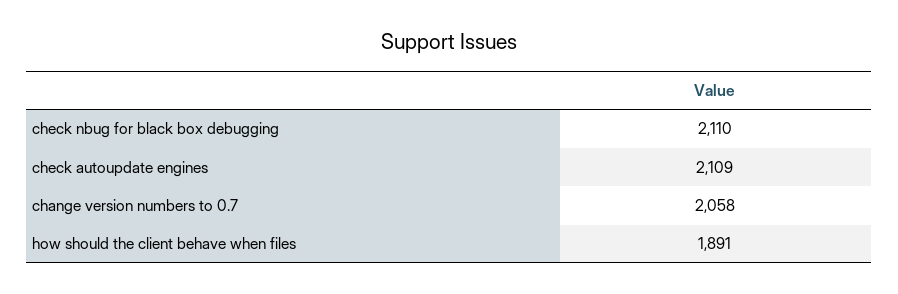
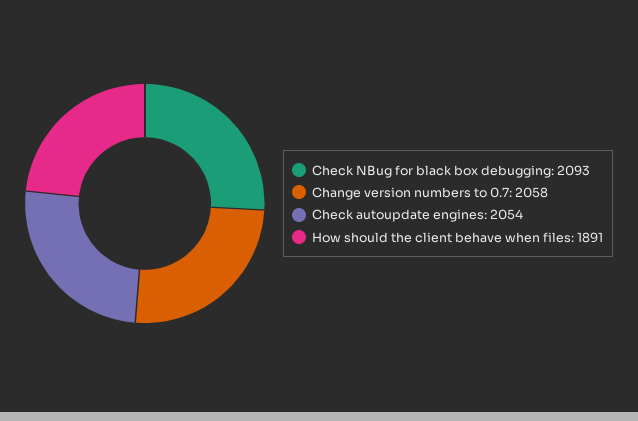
  {
-   "check nbug for black box debugging": 2110,
+   "check nbug for black box debugging": 2093,
-   "check autoupdate engines": 2109,
+   "check autoupdate engines": 2054,
    "change version numbers to 0.7": 2058,
    "how should the client behave when files": 1891
  }

